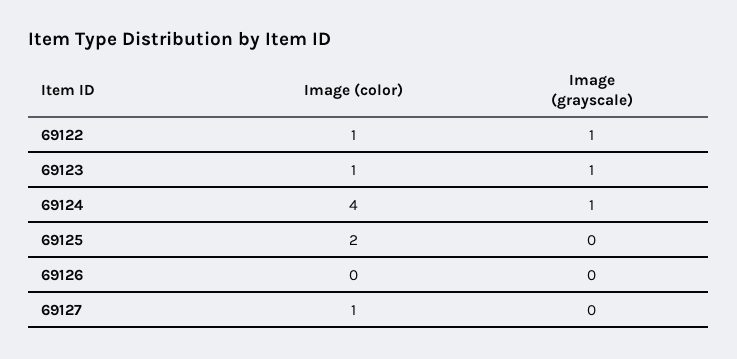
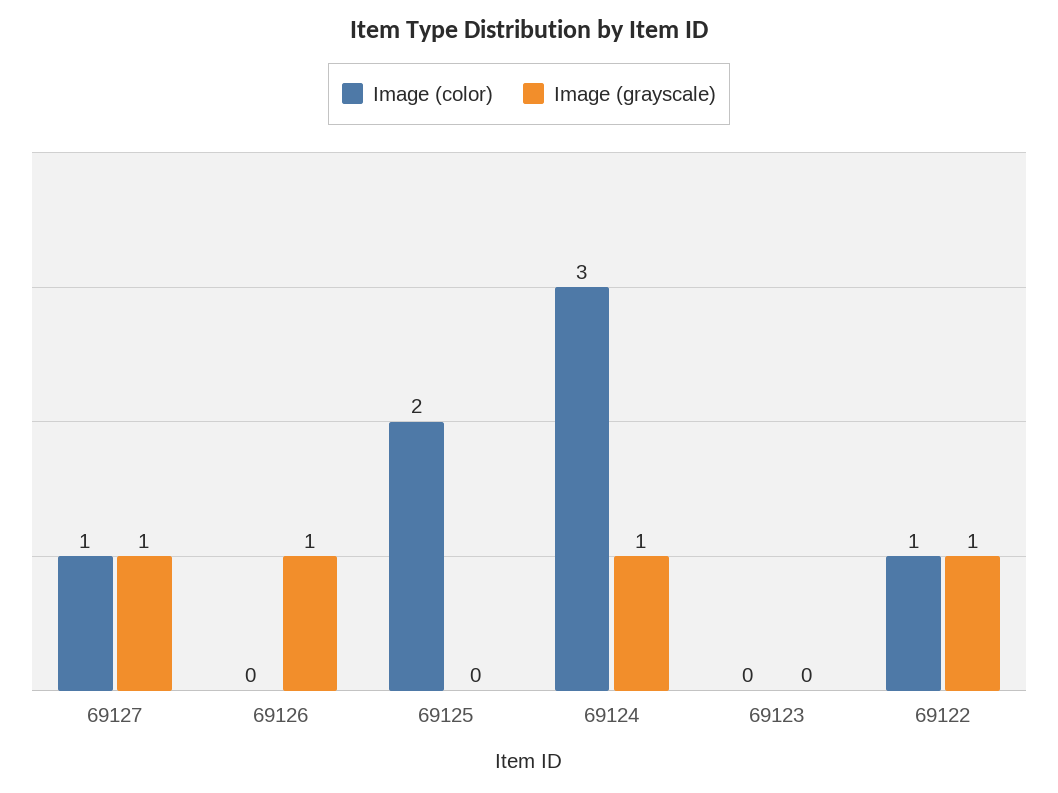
  {
    "Image (color)": {
      "69122": 1,
-     "69123": 1,
+     "69123": 0,
-     "69124": 4,
+     "69124": 3,
      "69125": 2,
      "69126": 0,
      "69127": 1
    },
    "Image (grayscale)": {
      "69122": 1,
-     "69123": 1,
+     "69123": 0,
      "69124": 1,
      "69125": 0,
-     "69126": 0,
+     "69126": 1,
-     "69127": 0
+     "69127": 1
    }
  }

